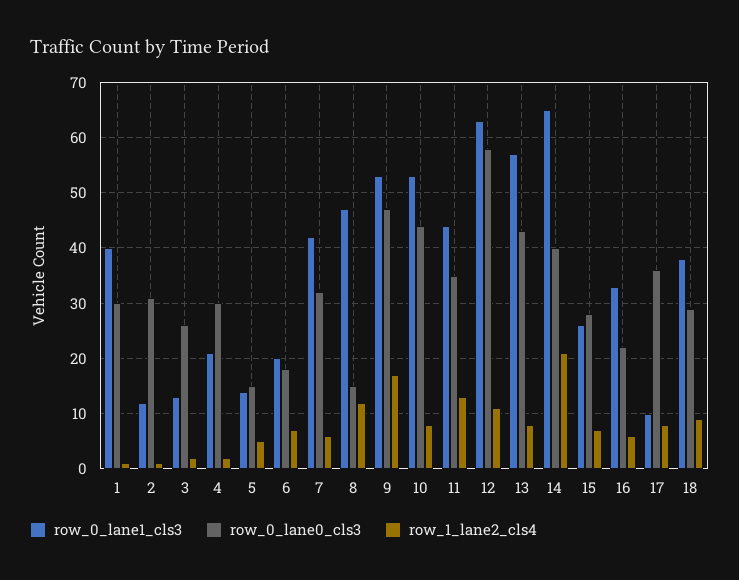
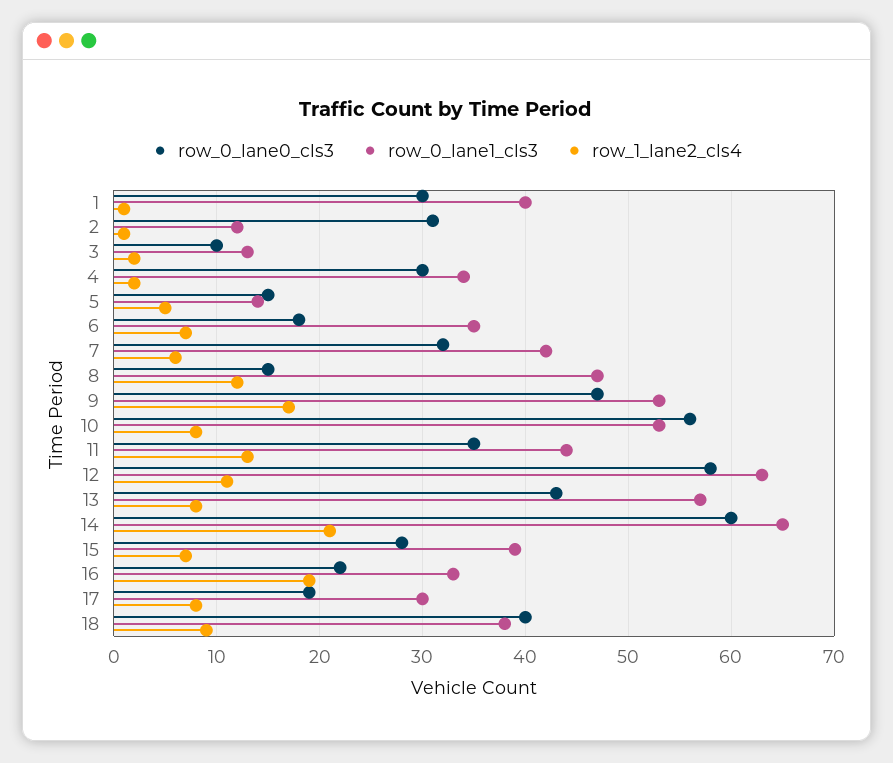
  {
    "row_0_lane1_cls3": {
      "1": 40,
      "2": 12,
      "3": 13,
-     "4": 20,
+     "4": 34,
      "5": 14,
-     "6": 20,
+     "6": 35,
      "7": 42,
      "8": 47,
      "9": 53,
      "10": 53,
      "11": 44,
      "12": 63,
      "13": 57,
      "14": 65,
-     "15": 25,
+     "15": 39,
      "16": 33,
-     "17": 10,
+     "17": 30,
      "18": 38
    },
    "row_0_lane0_cls3": {
      "1": 30,
      "2": 31,
-     "3": 25,
+     "3": 10,
      "4": 30,
      "5": 15,
      "6": 18,
      "7": 32,
      "8": 15,
      "9": 47,
-     "10": 45,
+     "10": 56,
      "11": 35,
      "12": 58,
      "13": 43,
-     "14": 40,
+     "14": 60,
      "15": 28,
      "16": 22,
-     "17": 35,
+     "17": 19,
-     "18": 30
+     "18": 40
    },
    "row_1_lane2_cls4": {
      "1": 1,
      "2": 1,
      "3": 2,
      "4": 2,
      "5": 5,
      "6": 7,
      "7": 6,
      "8": 12,
      "9": 17,
      "10": 8,
      "11": 13,
      "12": 11,
      "13": 8,
      "14": 21,
      "15": 7,
-     "16": 5,
+     "16": 19,
      "17": 8,
      "18": 9
    }
  }

